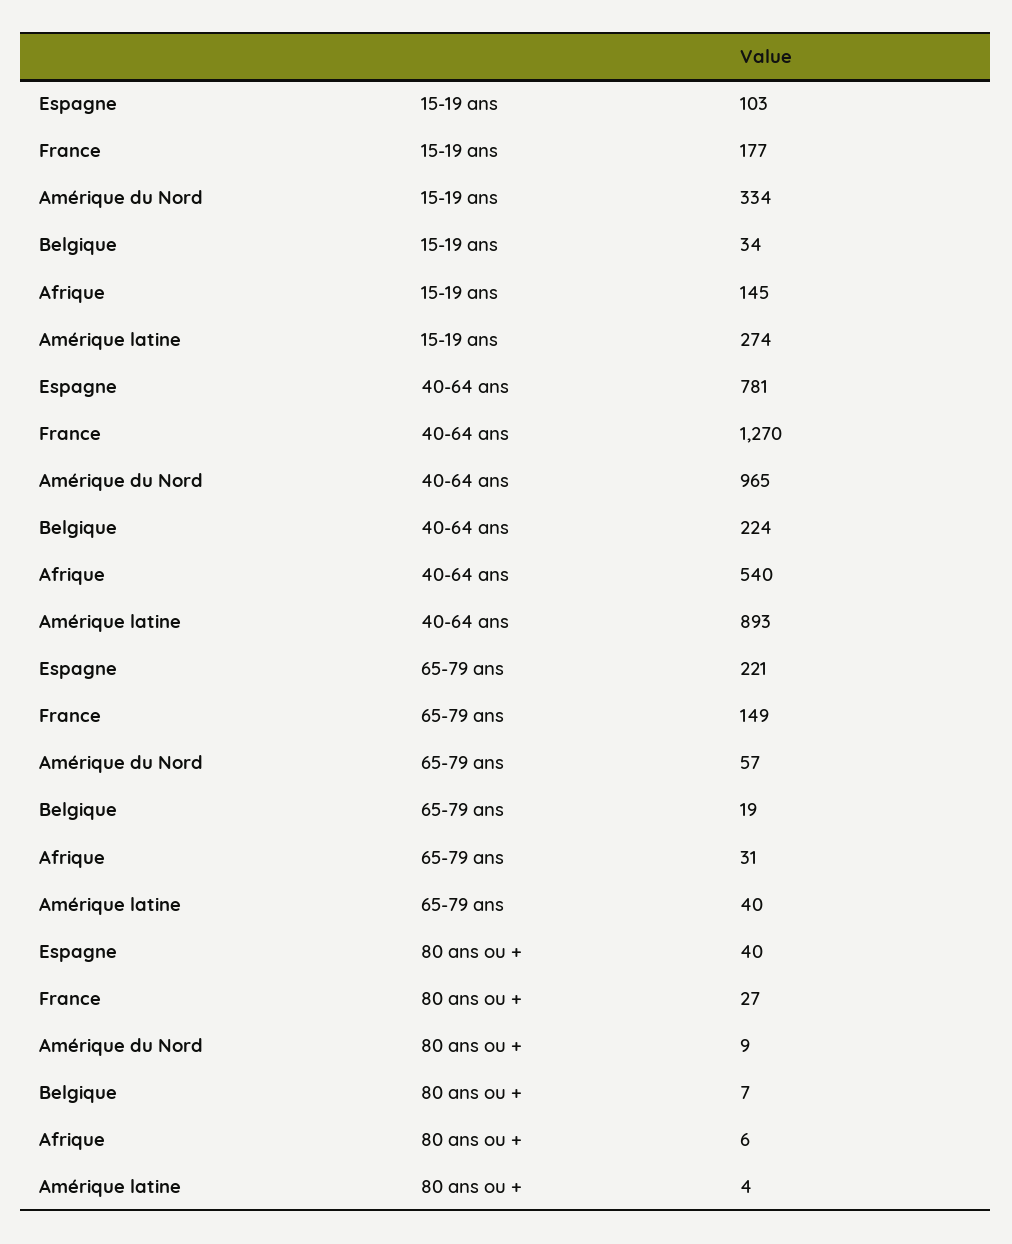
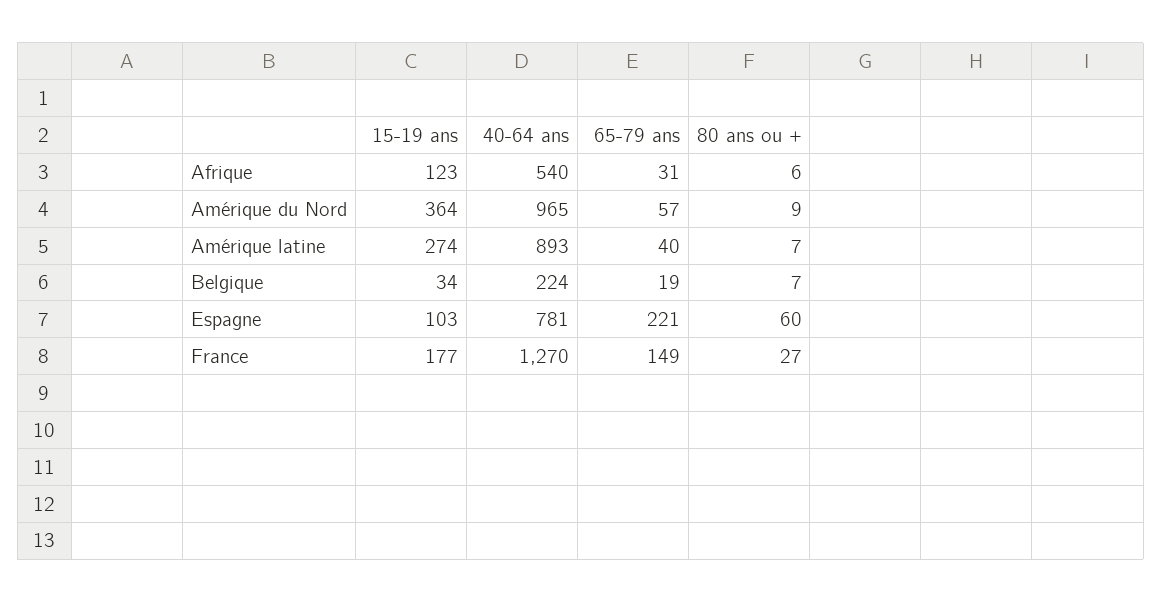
  {
    "Espagne": {
      "15-19 ans": 103,
      "40-64 ans": 781,
      "65-79 ans": 221,
-     "80 ans ou +": 40
+     "80 ans ou +": 60
    },
    "France": {
      "15-19 ans": 177,
      "40-64 ans": 1270,
      "65-79 ans": 149,
      "80 ans ou +": 27
    },
    "Amérique du Nord": {
-     "15-19 ans": 334,
+     "15-19 ans": 364,
      "40-64 ans": 965,
      "65-79 ans": 57,
      "80 ans ou +": 9
    },
    "Belgique": {
      "15-19 ans": 34,
      "40-64 ans": 224,
      "65-79 ans": 19,
      "80 ans ou +": 7
    },
    "Afrique": {
-     "15-19 ans": 145,
+     "15-19 ans": 123,
      "40-64 ans": 540,
      "65-79 ans": 31,
      "80 ans ou +": 6
    },
    "Amérique latine": {
      "15-19 ans": 274,
      "40-64 ans": 893,
      "65-79 ans": 40,
-     "80 ans ou +": 4
+     "80 ans ou +": 7
    }
  }

